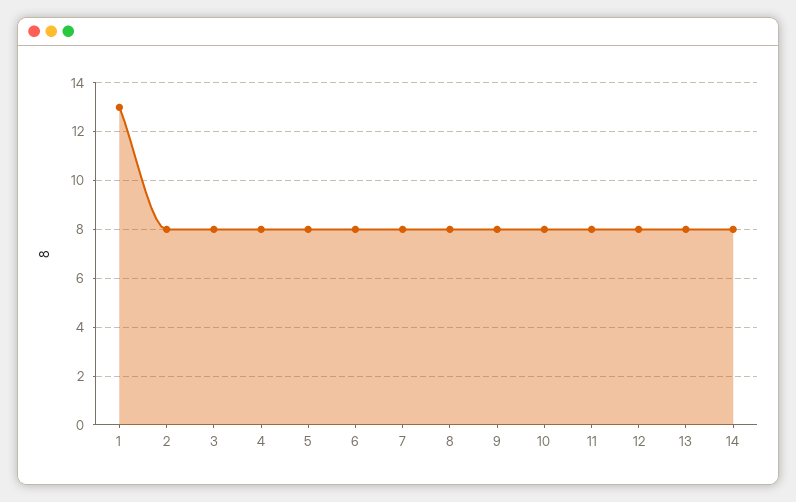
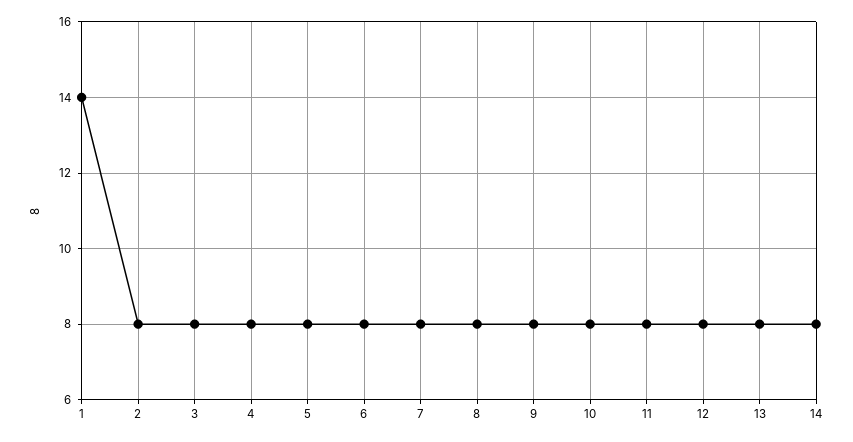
  {
-   "1": 13,
+   "1": 14,
    "2": 8,
    "3": 8,
    "4": 8,
    "5": 8,
    "6": 8,
    "7": 8,
    "8": 8,
    "9": 8,
    "10": 8,
    "11": 8,
    "12": 8,
    "13": 8,
    "14": 8
  }

